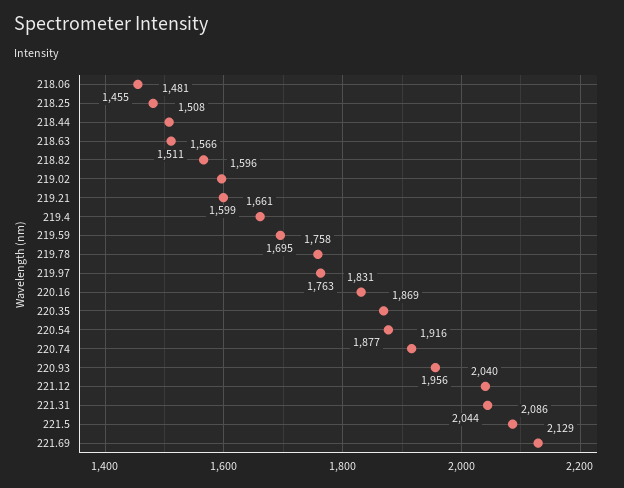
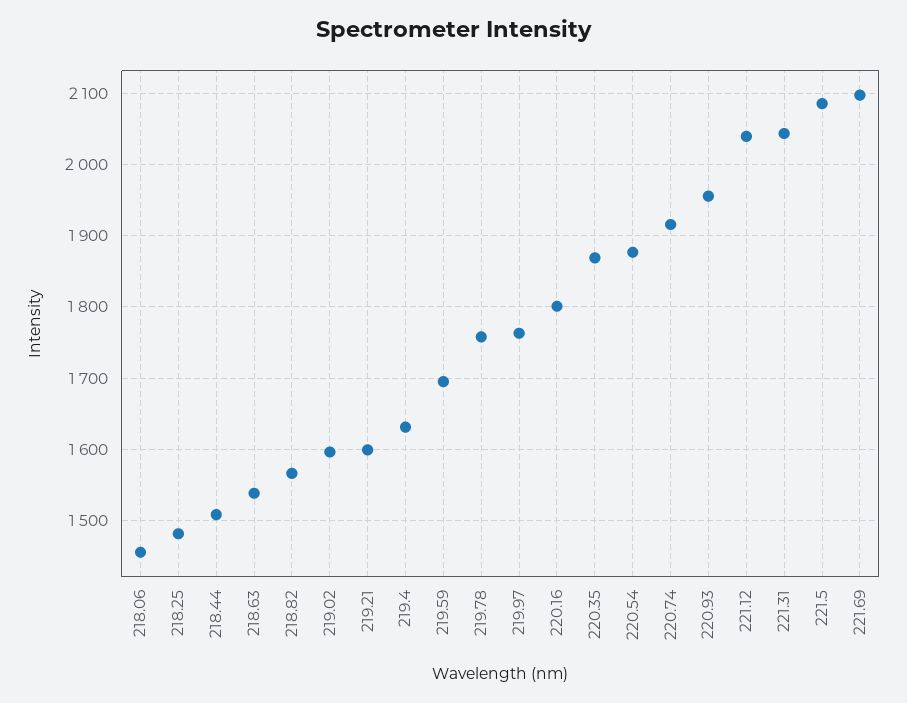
  {
    "218.06": 1455,
    "218.25": 1481,
    "218.44": 1508,
-   "218.63": 1511,
+   "218.63": 1540,
    "218.82": 1566,
    "219.02": 1596,
    "219.21": 1599,
-   "219.4": 1661,
+   "219.4": 1630,
    "219.59": 1695,
    "219.78": 1758,
    "219.97": 1763,
-   "220.16": 1831,
+   "220.16": 1800,
    "220.35": 1869,
    "220.54": 1877,
    "220.74": 1916,
    "220.93": 1956,
    "221.12": 2040,
    "221.31": 2044,
    "221.5": 2086,
-   "221.69": 2129
+   "221.69": 2100
  }

